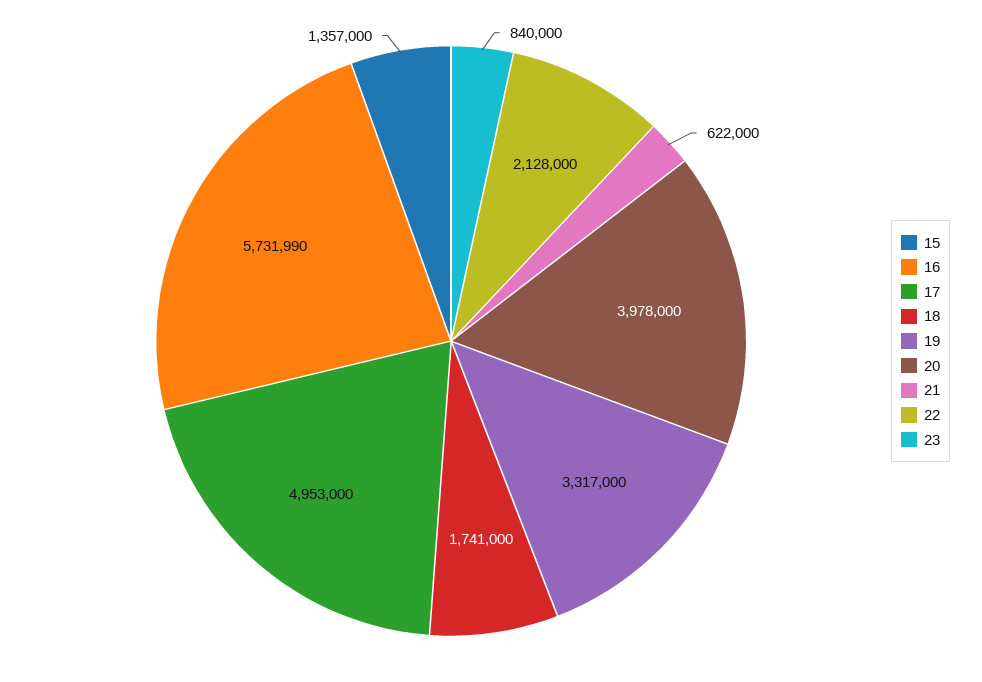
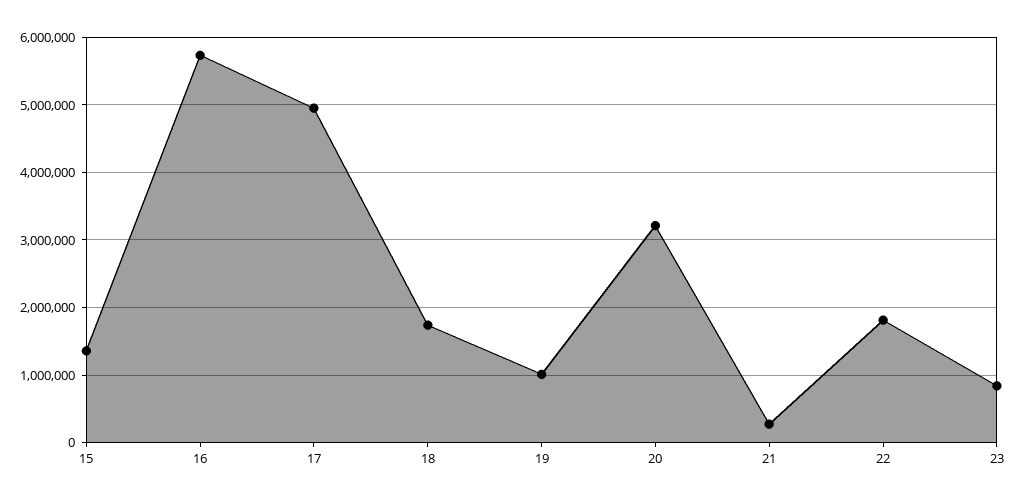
  {
    "15": 1357000,
    "16": 5731990,
    "17": 4953000,
    "18": 1741000,
-   "19": 3317000,
+   "19": 1000000,
-   "20": 3978000,
+   "20": 3200000,
-   "21": 622000,
+   "21": 300000,
-   "22": 2128000,
+   "22": 1800000,
    "23": 840000
  }

